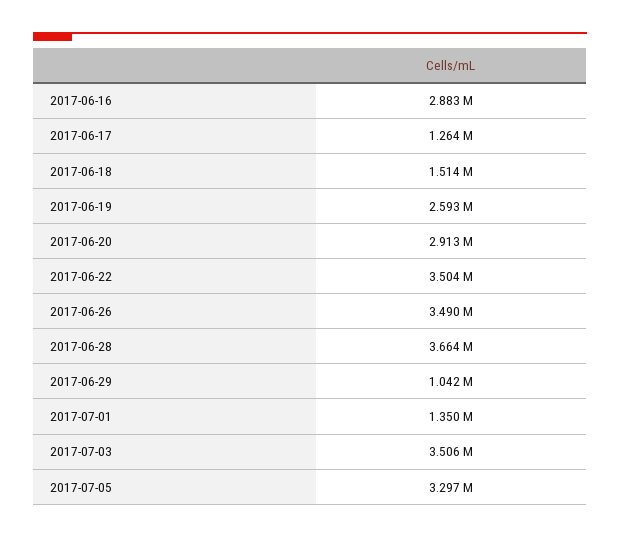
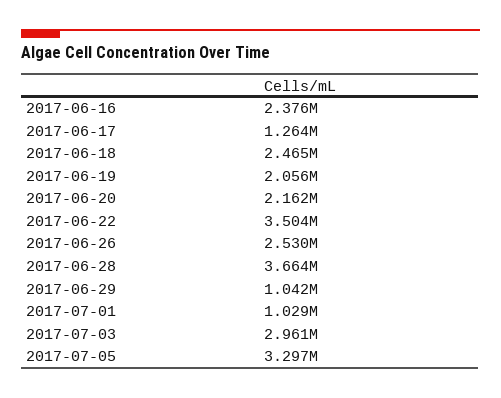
  {
-   "2017-06-16": 2883000,
+   "2017-06-16": 2376000,
    "2017-06-17": 1264000,
-   "2017-06-18": 1514000,
+   "2017-06-18": 2465000,
-   "2017-06-19": 2593000,
+   "2017-06-19": 2056000,
-   "2017-06-20": 2913000,
+   "2017-06-20": 2162000,
    "2017-06-22": 3504000,
-   "2017-06-26": 3490000,
+   "2017-06-26": 2530000,
    "2017-06-28": 3664000,
    "2017-06-29": 1042000,
-   "2017-07-01": 1350000,
+   "2017-07-01": 1029000,
-   "2017-07-03": 3506000,
+   "2017-07-03": 2961000,
    "2017-07-05": 3297000
  }

